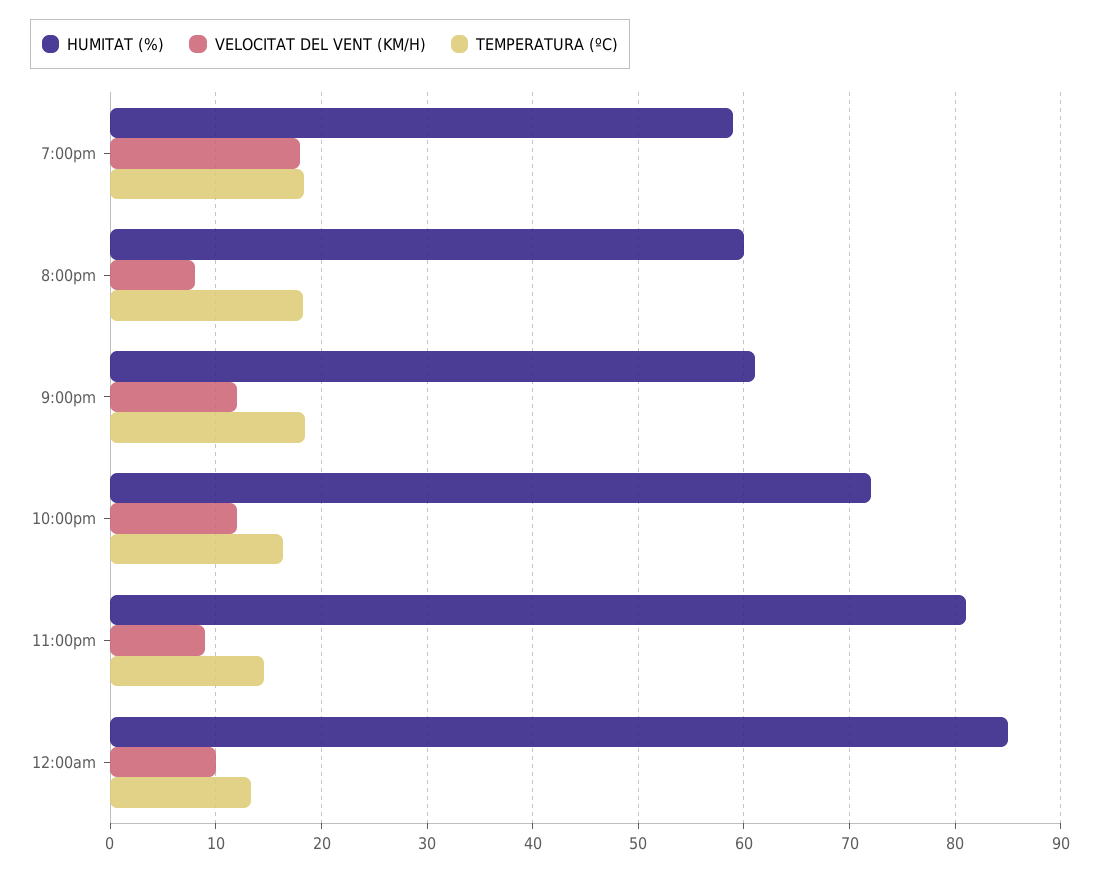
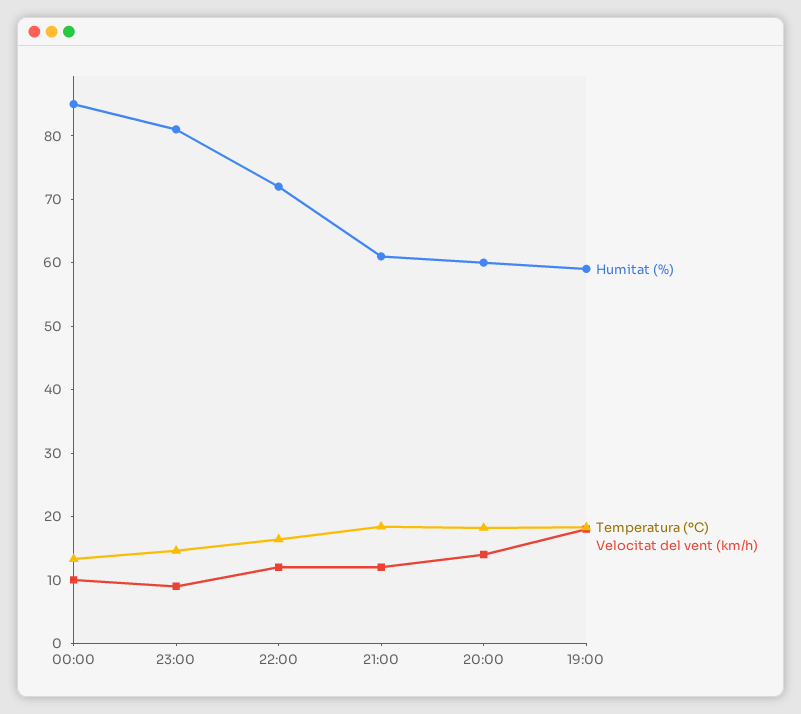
  {
    "HUMITAT (%)": {
      "7:00pm": 59,
      "8:00pm": 60,
      "9:00pm": 61,
      "10:00pm": 72,
      "11:00pm": 81,
      "12:00am": 85
    },
    "VELOCITAT DEL VENT (KM/H)": {
      "7:00pm": 18,
-     "8:00pm": 8,
+     "8:00pm": 14,
      "9:00pm": 12,
      "10:00pm": 12,
      "11:00pm": 9,
      "12:00am": 10
    },
    "TEMPERATURA (ºC)": {
      "7:00pm": 18,
      "8:00pm": 18,
      "9:00pm": 18,
      "10:00pm": 16,
      "11:00pm": 15,
      "12:00am": 13
    }
  }

